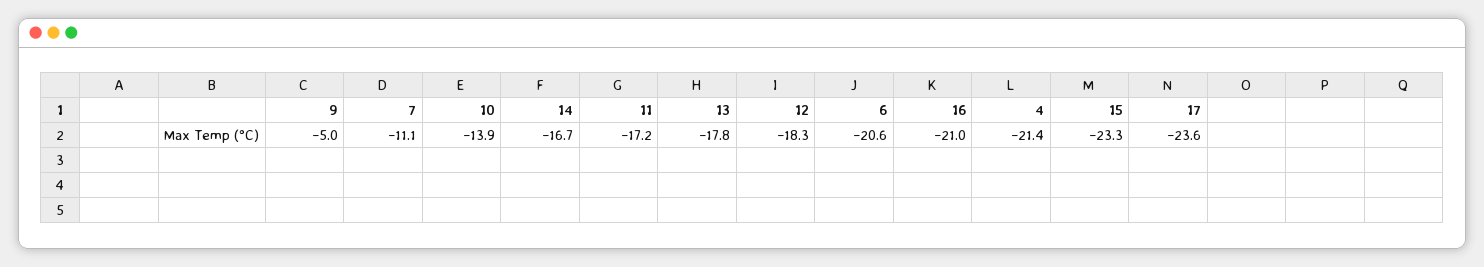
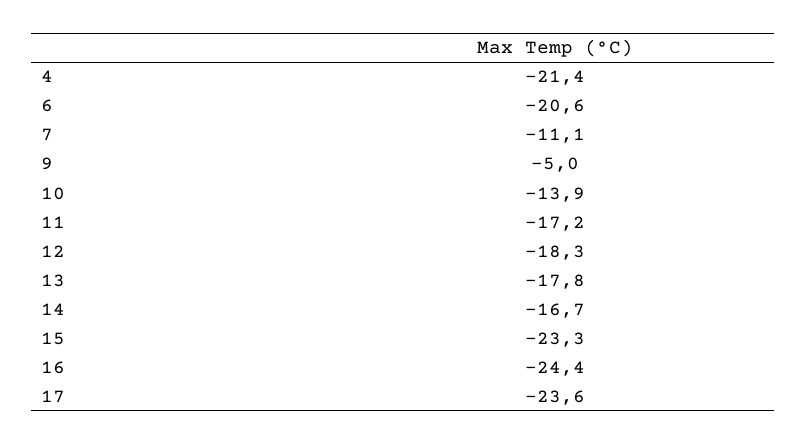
  {
    "9": -5,
    "7": -11.1,
    "10": -13.9,
    "14": -16.7,
    "11": -17.2,
    "13": -17.8,
    "12": -18.3,
    "6": -20.6,
-   "16": -21,
+   "16": -24.4,
    "4": -21.4,
    "15": -23.3,
    "17": -23.6
  }

